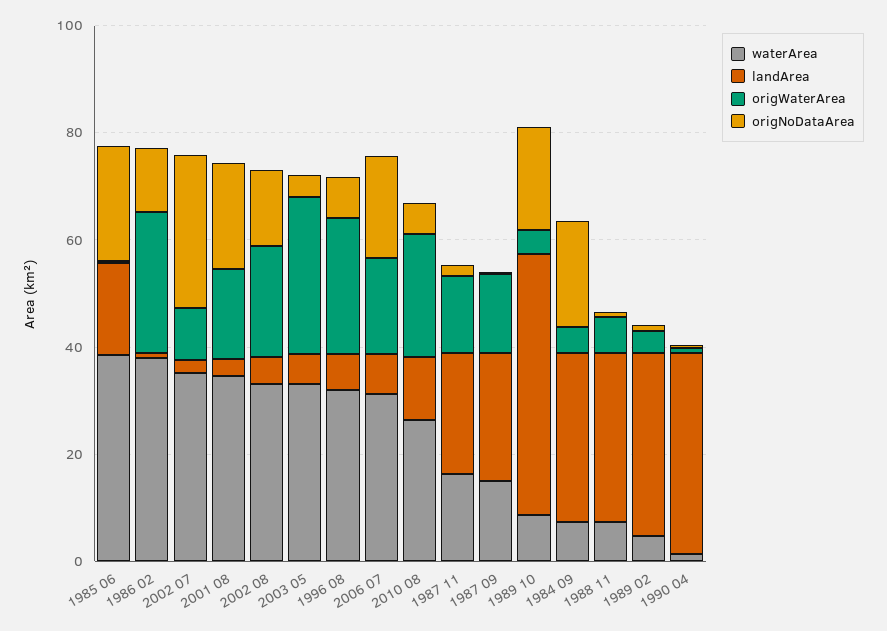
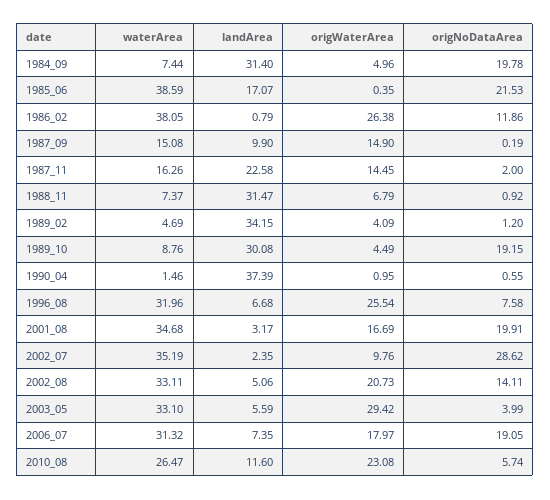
  {
    "waterArea": {
      "1985 06": 38.59,
      "1986 02": 38.05,
      "2002 07": 35.19,
      "2001 08": 34.68,
      "2002 08": 33.11,
      "2003 05": 33.1,
      "1996 08": 31.96,
      "2006 07": 31.32,
      "2010 08": 26.47,
      "1987 11": 16.26,
      "1987 09": 15.08,
      "1989 10": 8.76,
      "1984 09": 7.44,
      "1988 11": 7.37,
      "1989 02": 4.69,
      "1990 04": 1.46
    },
    "landArea": {
      "1985 06": 17.07,
      "1986 02": 0.79,
      "2002 07": 2.35,
      "2001 08": 3.17,
      "2002 08": 5.06,
      "2003 05": 5.59,
      "1996 08": 6.68,
      "2006 07": 7.35,
      "2010 08": 11.6,
      "1987 11": 22.58,
-     "1987 09": 25,
+     "1987 09": 9.9,
-     "1989 10": 50,
+     "1989 10": 30.08,
      "1984 09": 31.4,
      "1988 11": 31.47,
      "1989 02": 34.15,
      "1990 04": 37.39
    },
    "origWaterArea": {
      "1985 06": 0.35,
      "1986 02": 26.38,
      "2002 07": 9.76,
      "2001 08": 16.69,
      "2002 08": 20.73,
      "2003 05": 29.42,
      "1996 08": 25.54,
      "2006 07": 17.97,
      "2010 08": 23.08,
      "1987 11": 14.45,
      "1987 09": 14.9,
      "1989 10": 4.49,
      "1984 09": 4.96,
      "1988 11": 6.79,
      "1989 02": 4.09,
      "1990 04": 0.95
    },
    "origNoDataArea": {
      "1985 06": 21.53,
      "1986 02": 11.86,
      "2002 07": 28.62,
      "2001 08": 19.91,
      "2002 08": 14.11,
      "2003 05": 3.99,
      "1996 08": 7.58,
      "2006 07": 19.05,
      "2010 08": 5.74,
      "1987 11": 2,
      "1987 09": 0.19,
      "1989 10": 19.15,
      "1984 09": 19.78,
      "1988 11": 0.92,
      "1989 02": 1.2,
      "1990 04": 0.55
    }
  }

